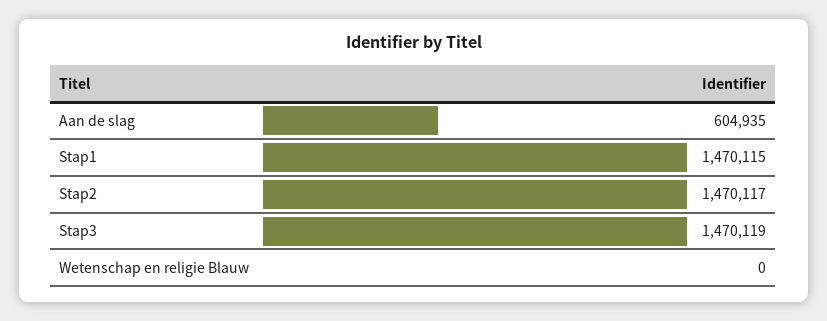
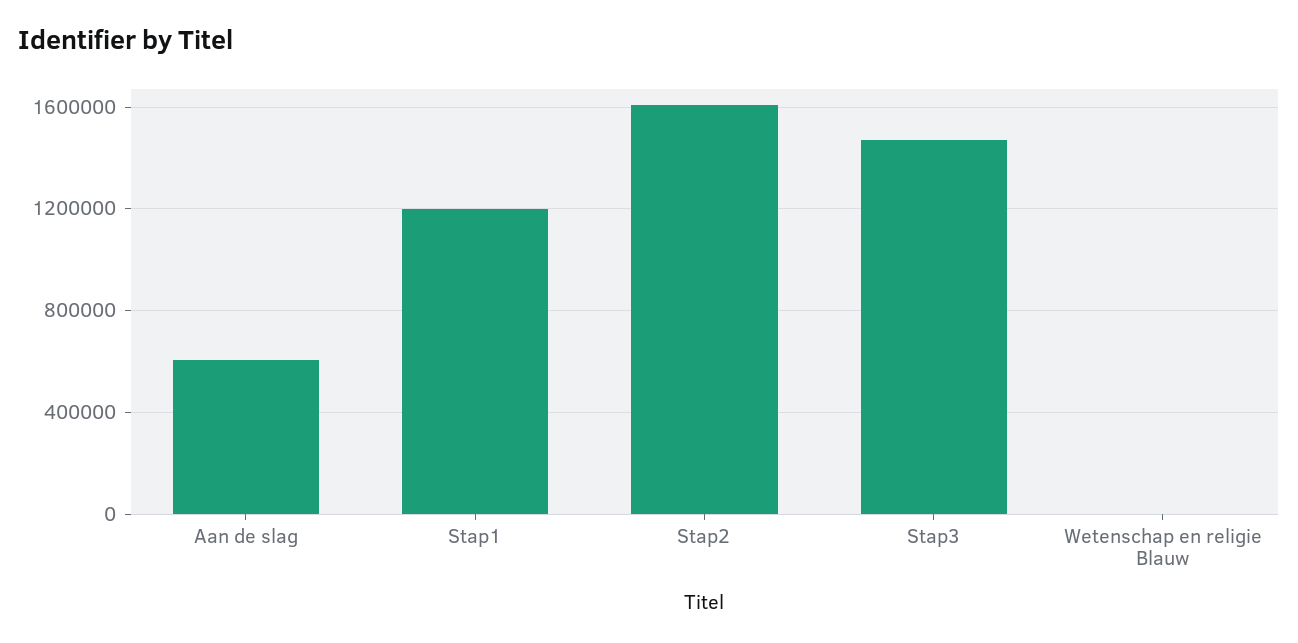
  {
    "Aan de slag": 604935,
-   "Stap1": 1470115,
+   "Stap1": 1200000,
-   "Stap2": 1470117,
+   "Stap2": 1600000,
    "Stap3": 1470119,
    "Wetenschap en religie Blauw": 0
  }

